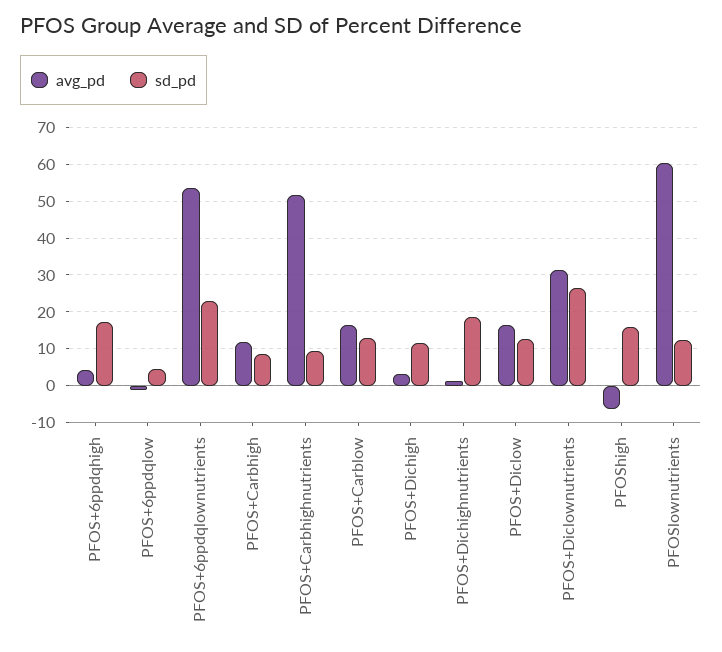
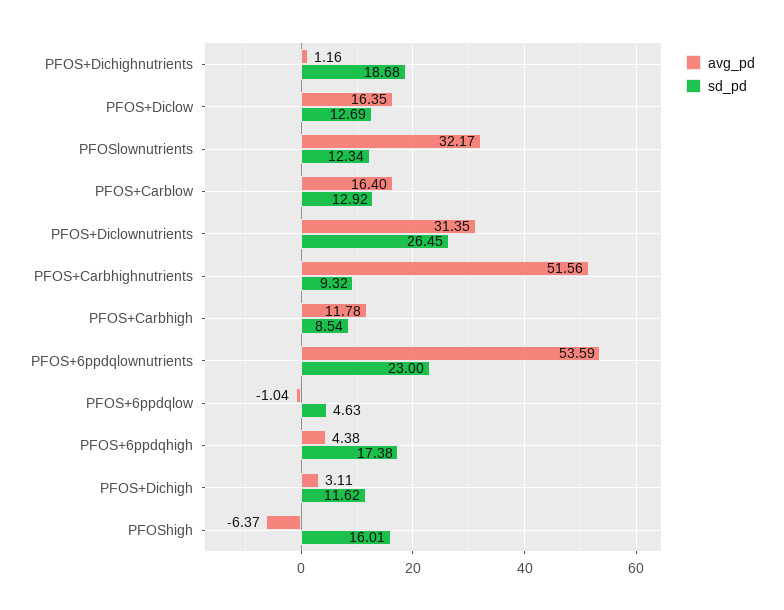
  {
    "avg_pd": {
      "PFOS+6ppdqhigh": 4.38,
      "PFOS+6ppdqlow": -1.04,
      "PFOS+6ppdqlownutrients": 53.59,
      "PFOS+Carbhigh": 11.78,
      "PFOS+Carbhighnutrients": 51.56,
      "PFOS+Carblow": 16.4,
      "PFOS+Dichigh": 3.11,
      "PFOS+Dichighnutrients": 1.16,
      "PFOS+Diclow": 16.35,
      "PFOS+Diclownutrients": 31.35,
      "PFOShigh": -6.37,
-     "PFOSlownutrients": 60
+     "PFOSlownutrients": 32.17
    },
    "sd_pd": {
      "PFOS+6ppdqhigh": 17.38,
      "PFOS+6ppdqlow": 4.63,
      "PFOS+6ppdqlownutrients": 23,
      "PFOS+Carbhigh": 8.54,
      "PFOS+Carbhighnutrients": 9.32,
      "PFOS+Carblow": 12.92,
      "PFOS+Dichigh": 11.62,
      "PFOS+Dichighnutrients": 18.68,
      "PFOS+Diclow": 12.69,
      "PFOS+Diclownutrients": 26.45,
      "PFOShigh": 16.01,
      "PFOSlownutrients": 12.34
    }
  }

